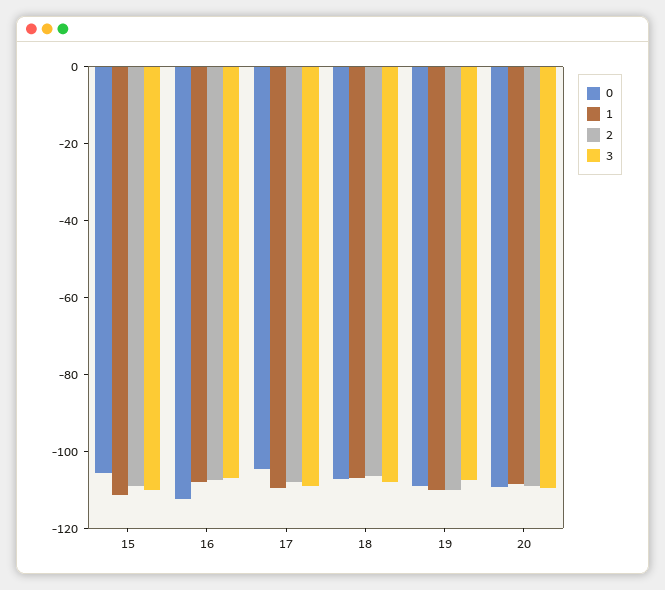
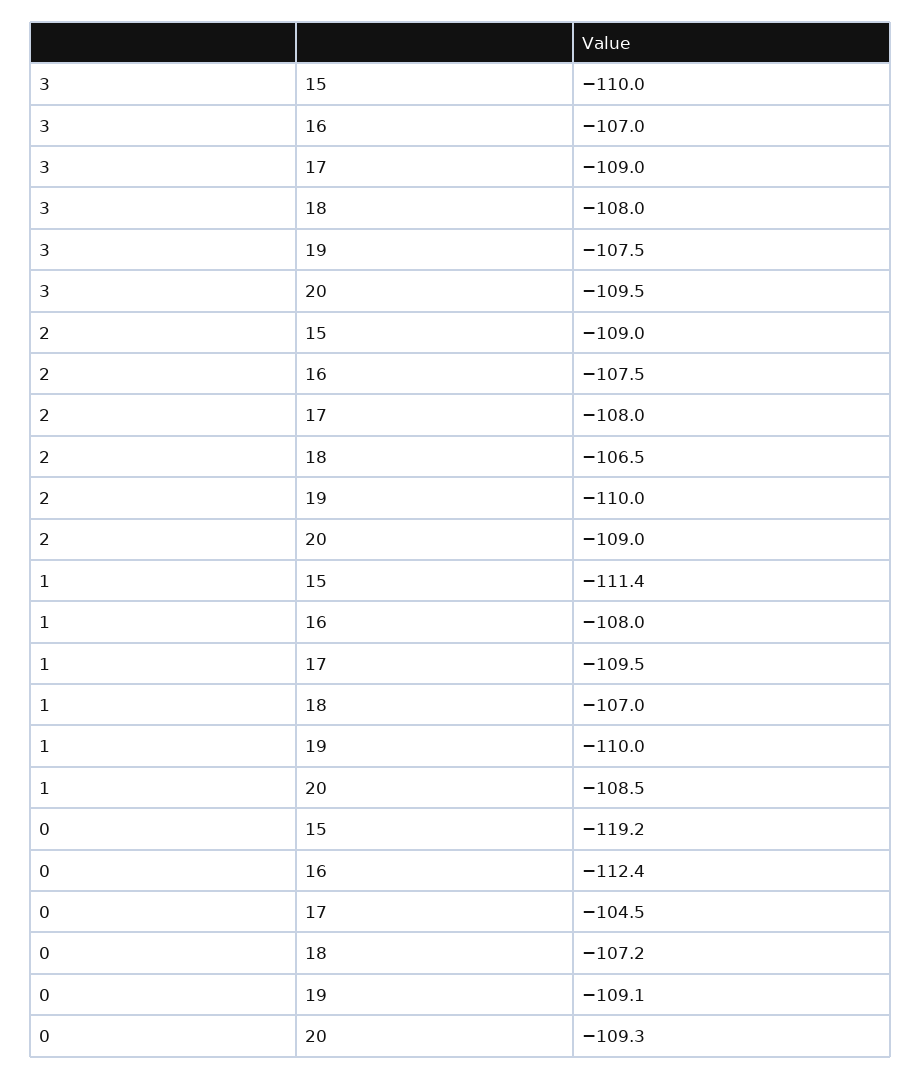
  {
    "0": {
-     "15": -105,
+     "15": -119.2,
      "16": -112.4,
      "17": -104.5,
      "18": -107.2,
      "19": -109.1,
      "20": -109.3
    },
    "1": {
      "15": -111.4,
      "16": -108,
      "17": -109.5,
      "18": -107,
      "19": -110,
      "20": -108.5
    },
    "2": {
      "15": -109,
      "16": -107.5,
      "17": -108,
      "18": -106.5,
      "19": -110,
      "20": -109
    },
    "3": {
      "15": -110,
      "16": -107,
      "17": -109,
      "18": -108,
      "19": -107.5,
      "20": -109.5
    }
  }

